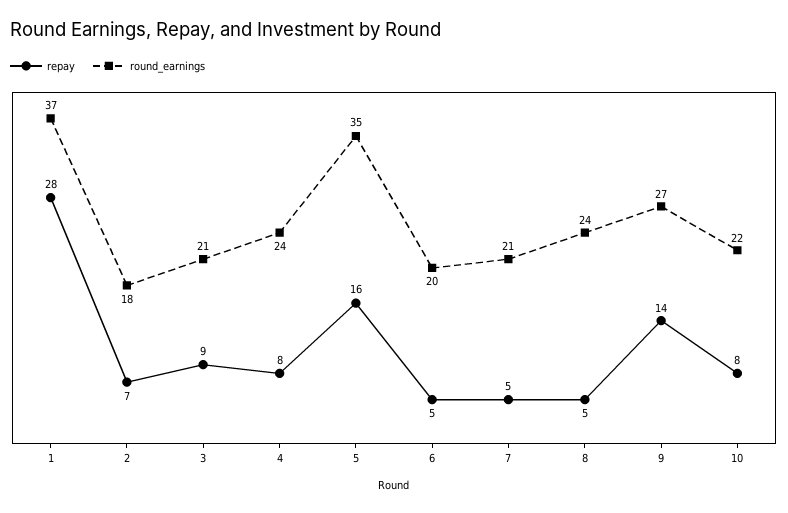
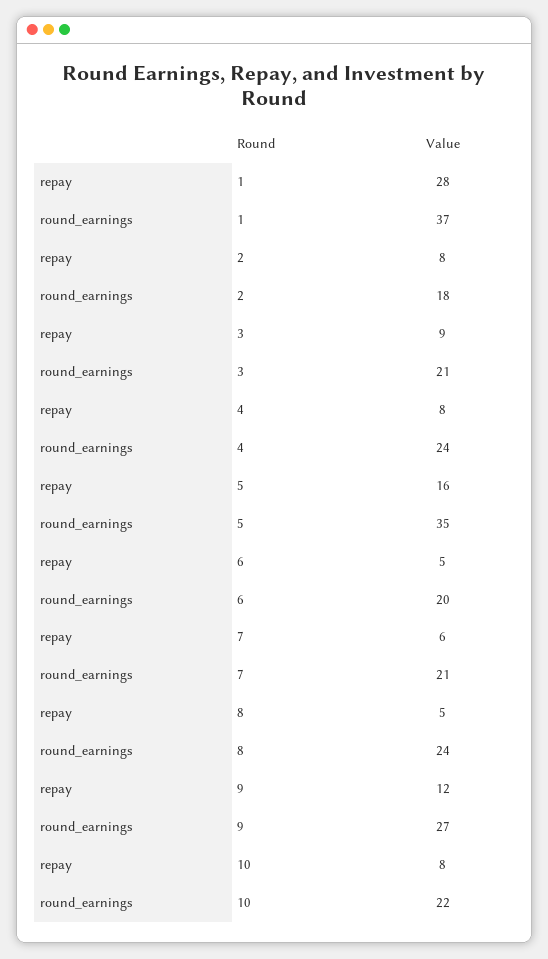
  {
    "repay": {
      "1": 28,
-     "2": 7,
+     "2": 8,
      "3": 9,
      "4": 8,
      "5": 16,
      "6": 5,
-     "7": 5,
+     "7": 6,
      "8": 5,
-     "9": 14,
+     "9": 12,
      "10": 8
    },
    "round_earnings": {
      "1": 37,
      "2": 18,
      "3": 21,
      "4": 24,
      "5": 35,
      "6": 20,
      "7": 21,
      "8": 24,
      "9": 27,
      "10": 22
    }
  }

